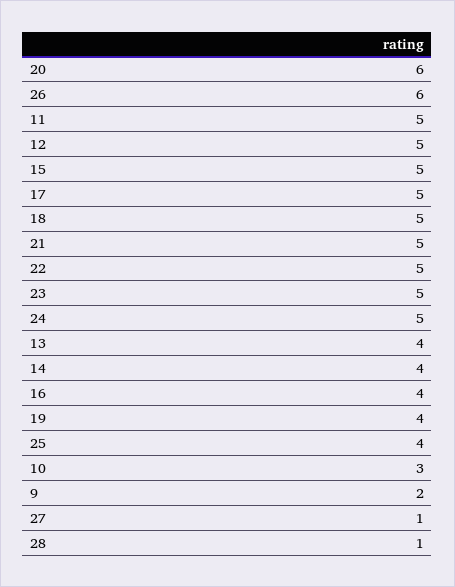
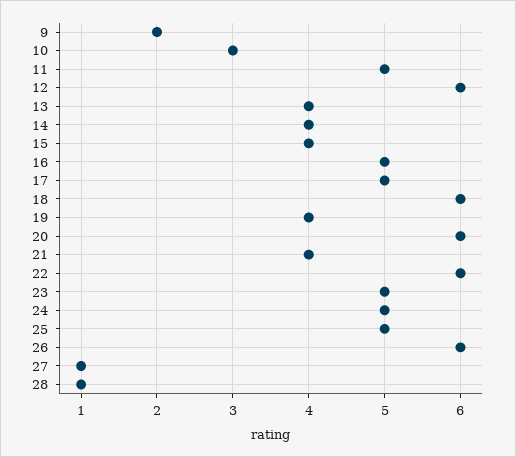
  {
    "20": 6,
    "26": 6,
    "11": 5,
-   "12": 5,
+   "12": 6,
-   "15": 5,
+   "15": 4,
    "17": 5,
-   "18": 5,
+   "18": 6,
-   "21": 5,
+   "21": 4,
-   "22": 5,
+   "22": 6,
    "23": 5,
    "24": 5,
    "13": 4,
    "14": 4,
-   "16": 4,
+   "16": 5,
    "19": 4,
-   "25": 4,
+   "25": 5,
    "10": 3,
    "9": 2,
    "27": 1,
    "28": 1
  }

